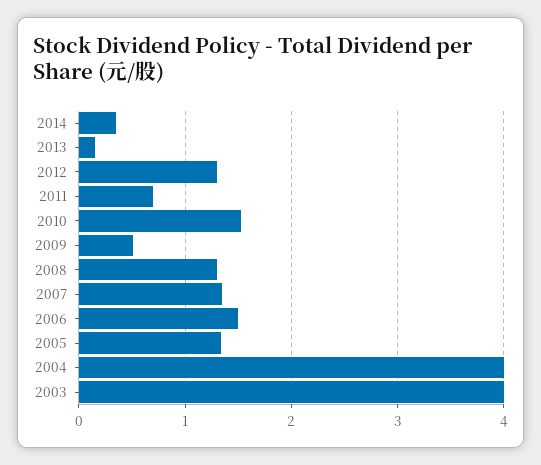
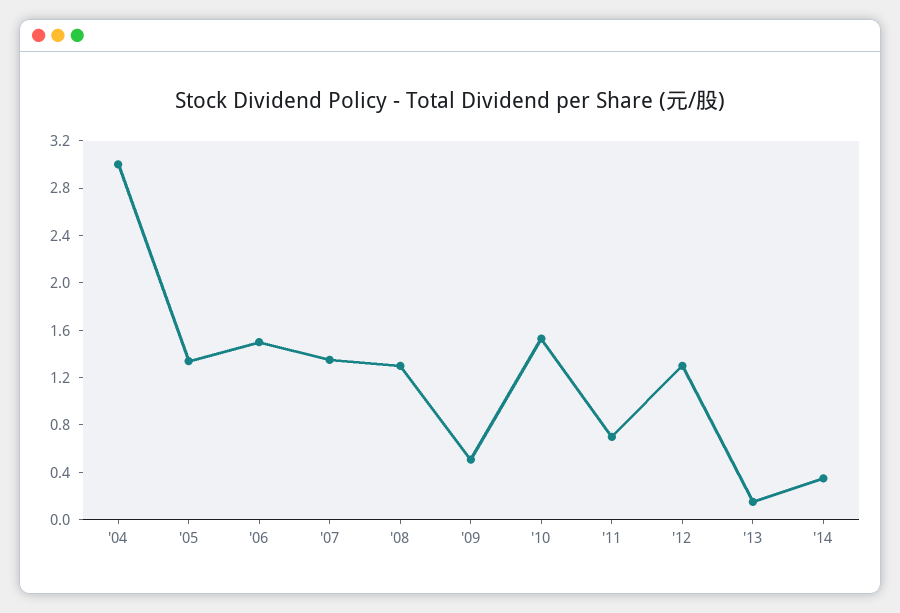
  {
    "2014": 0.4,
    "2013": 0.2,
    "2012": 1.3,
    "2011": 0.7,
    "2010": 1.5,
    "2009": 0.5,
    "2008": 1.3,
    "2007": 1.4,
    "2006": 1.5,
    "2005": 1.3,
-   "2004": 4,
+   "2004": 3
-   "2003": 4
  }

